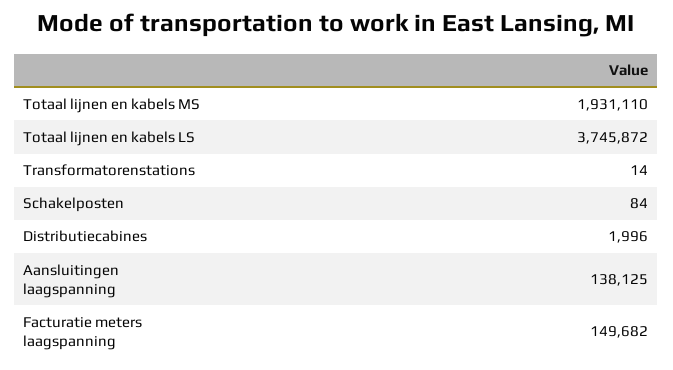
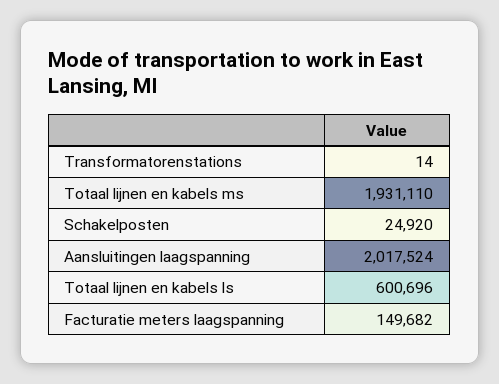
  {
    "Totaal lijnen en kabels MS": 1931110,
-   "Totaal lijnen en kabels LS": 3745872,
+   "Totaal lijnen en kabels LS": 600696,
    "Transformatorenstations": 14,
-   "Schakelposten": 84,
+   "Schakelposten": 24920,
-   "Distributiecabines": 1996,
-   "Aansluitingen laagspanning": 138125,
+   "Aansluitingen laagspanning": 2017524,
    "Facturatie meters laagspanning": 149682
  }

